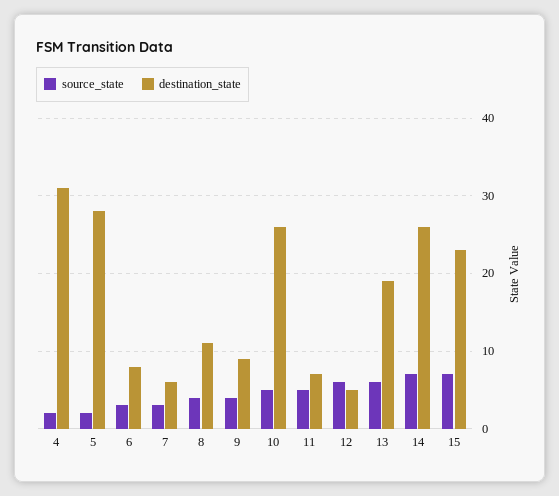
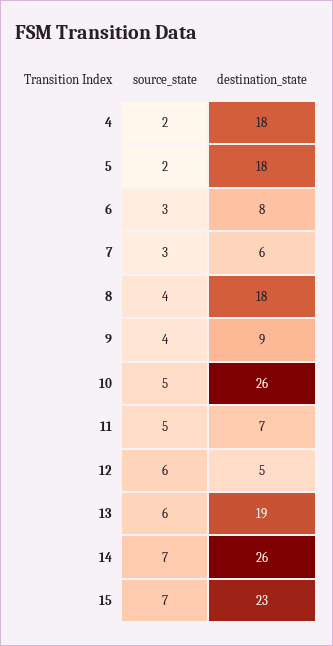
  {
    "source_state": {
      "4": 2,
      "5": 2,
      "6": 3,
      "7": 3,
      "8": 4,
      "9": 4,
      "10": 5,
      "11": 5,
      "12": 6,
      "13": 6,
      "14": 7,
      "15": 7
    },
    "destination_state": {
-     "4": 31,
+     "4": 18,
-     "5": 28,
+     "5": 18,
      "6": 8,
      "7": 6,
-     "8": 11,
+     "8": 18,
      "9": 9,
      "10": 26,
      "11": 7,
      "12": 5,
      "13": 19,
      "14": 26,
      "15": 23
    }
  }

